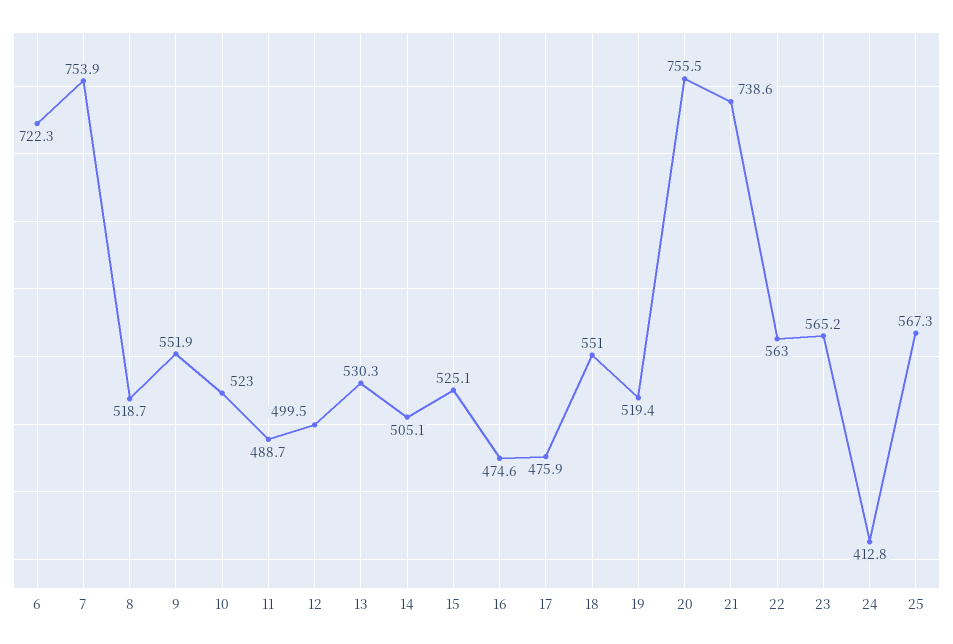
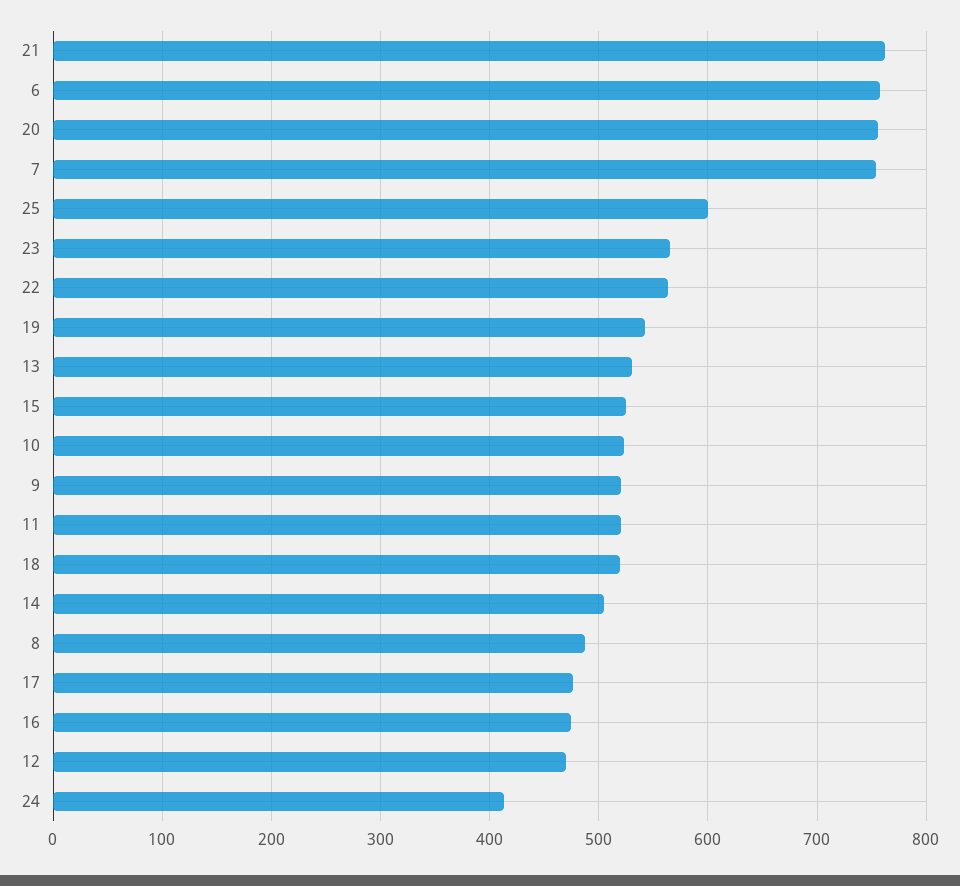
  {
-   "6": 722.3,
+   "6": 760,
    "7": 753.9,
-   "8": 518.7,
+   "8": 490,
-   "9": 551.9,
+   "9": 520,
    "10": 523,
-   "11": 488.7,
+   "11": 520,
-   "12": 499.5,
+   "12": 470,
    "13": 530.3,
    "14": 505.1,
    "15": 525.1,
    "16": 474.6,
    "17": 475.9,
-   "18": 551,
+   "18": 520,
-   "19": 519.4,
+   "19": 540,
    "20": 755.5,
-   "21": 738.6,
+   "21": 760,
    "22": 563,
    "23": 565.2,
    "24": 412.8,
-   "25": 567.3
+   "25": 600
  }

